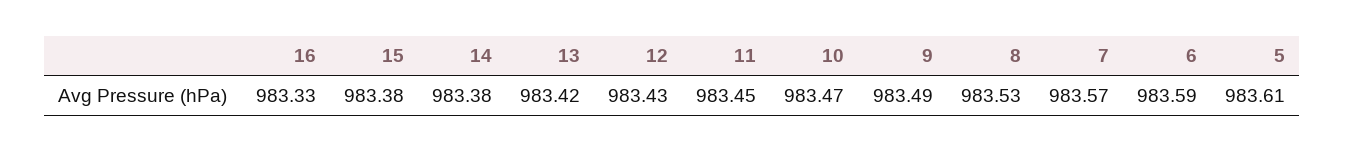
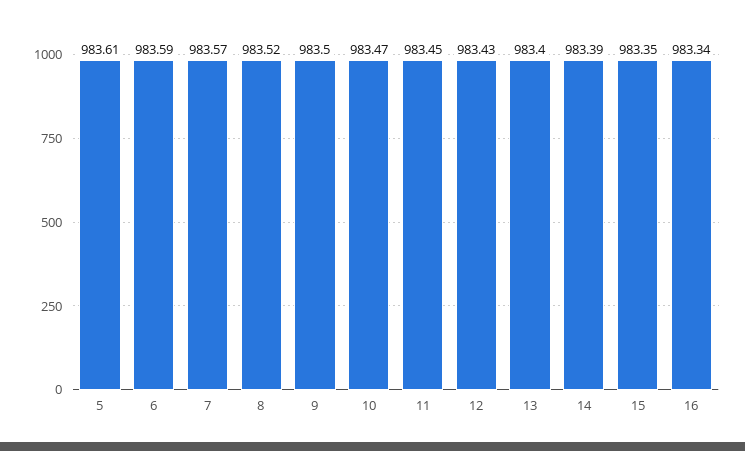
  {
-   "16": 983.33,
+   "16": 983.34,
-   "15": 983.38,
+   "15": 983.35,
-   "14": 983.38,
+   "14": 983.39,
-   "13": 983.42,
+   "13": 983.4,
    "12": 983.43,
    "11": 983.45,
    "10": 983.47,
-   "9": 983.49,
+   "9": 983.5,
-   "8": 983.53,
+   "8": 983.52,
    "7": 983.57,
    "6": 983.59,
    "5": 983.61
  }

